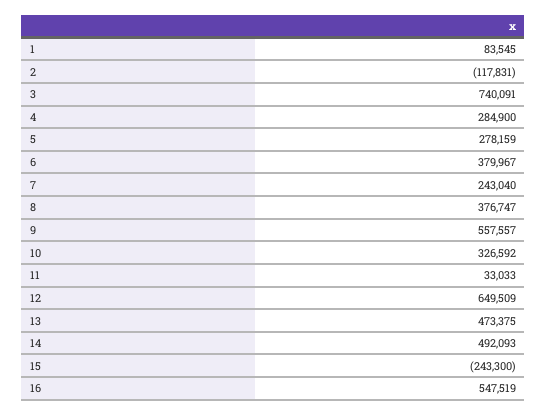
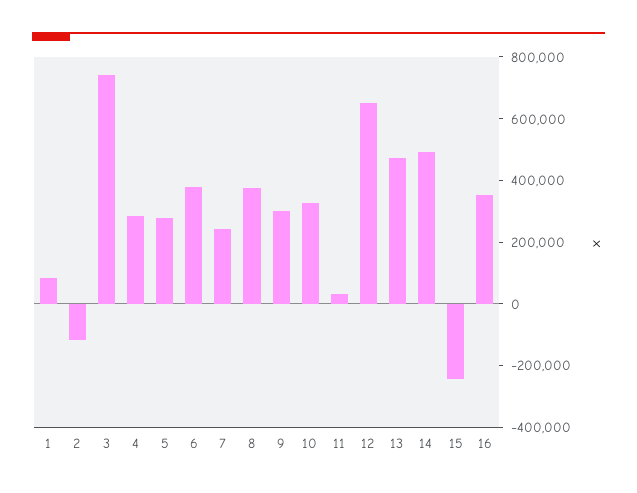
  {
    "1": 83545,
    "2": -117831,
    "3": 740091,
    "4": 284900,
    "5": 278159,
    "6": 379967,
    "7": 243040,
    "8": 376747,
-   "9": 557557,
+   "9": 300000,
    "10": 326592,
    "11": 33033,
    "12": 649509,
    "13": 473375,
    "14": 492093,
    "15": -243300,
-   "16": 547519
+   "16": 350000
  }

